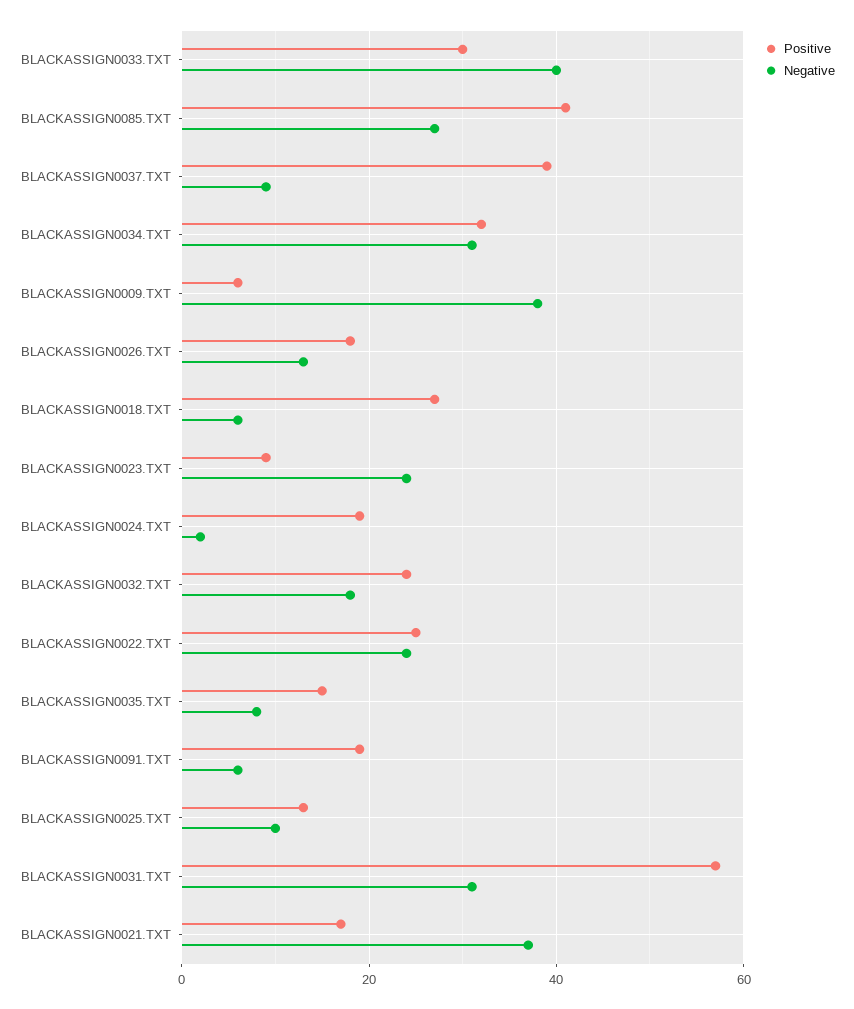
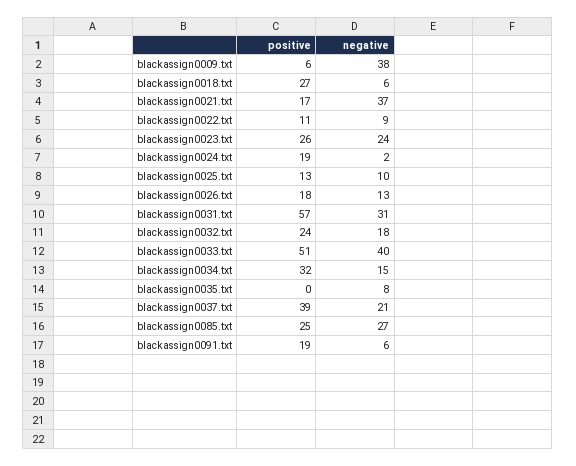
  {
    "Positive": {
-     "BLACKASSIGN0033.TXT": 30,
+     "BLACKASSIGN0033.TXT": 51,
-     "BLACKASSIGN0085.TXT": 40,
+     "BLACKASSIGN0085.TXT": 25,
      "BLACKASSIGN0037.TXT": 39,
      "BLACKASSIGN0034.TXT": 32,
      "BLACKASSIGN0009.TXT": 6,
      "BLACKASSIGN0026.TXT": 18,
      "BLACKASSIGN0018.TXT": 27,
-     "BLACKASSIGN0023.TXT": 10,
+     "BLACKASSIGN0023.TXT": 26,
      "BLACKASSIGN0024.TXT": 19,
      "BLACKASSIGN0032.TXT": 24,
-     "BLACKASSIGN0022.TXT": 25,
+     "BLACKASSIGN0022.TXT": 11,
-     "BLACKASSIGN0035.TXT": 15,
+     "BLACKASSIGN0035.TXT": 0,
      "BLACKASSIGN0091.TXT": 19,
      "BLACKASSIGN0025.TXT": 13,
      "BLACKASSIGN0031.TXT": 57,
      "BLACKASSIGN0021.TXT": 17
    },
    "Negative": {
      "BLACKASSIGN0033.TXT": 40,
      "BLACKASSIGN0085.TXT": 27,
-     "BLACKASSIGN0037.TXT": 10,
+     "BLACKASSIGN0037.TXT": 21,
-     "BLACKASSIGN0034.TXT": 30,
+     "BLACKASSIGN0034.TXT": 15,
      "BLACKASSIGN0009.TXT": 38,
      "BLACKASSIGN0026.TXT": 13,
      "BLACKASSIGN0018.TXT": 6,
      "BLACKASSIGN0023.TXT": 24,
      "BLACKASSIGN0024.TXT": 2,
      "BLACKASSIGN0032.TXT": 18,
-     "BLACKASSIGN0022.TXT": 25,
+     "BLACKASSIGN0022.TXT": 9,
      "BLACKASSIGN0035.TXT": 8,
      "BLACKASSIGN0091.TXT": 6,
      "BLACKASSIGN0025.TXT": 10,
      "BLACKASSIGN0031.TXT": 31,
      "BLACKASSIGN0021.TXT": 37
    }
  }

